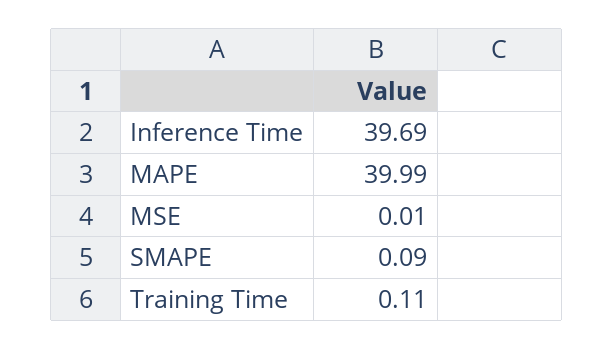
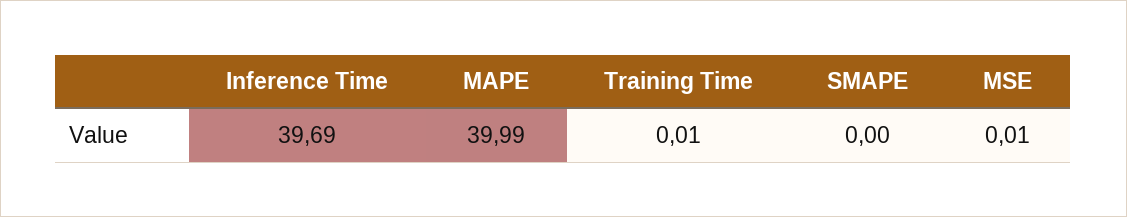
  {
    "Inference Time": 39.69,
    "MAPE": 39.99,
    "MSE": 0.01,
-   "SMAPE": 0.09,
+   "SMAPE": 0,
-   "Training Time": 0.11
+   "Training Time": 0.01
  }

